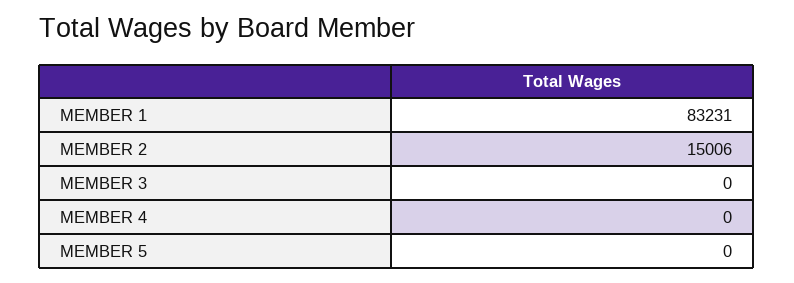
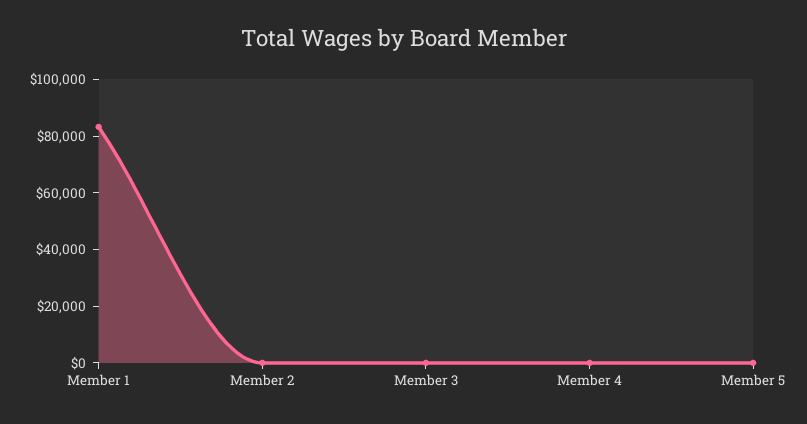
  {
    "MEMBER 1": 83231,
-   "MEMBER 2": 15006,
+   "MEMBER 2": 0,
    "MEMBER 3": 0,
    "MEMBER 4": 0,
    "MEMBER 5": 0
  }

